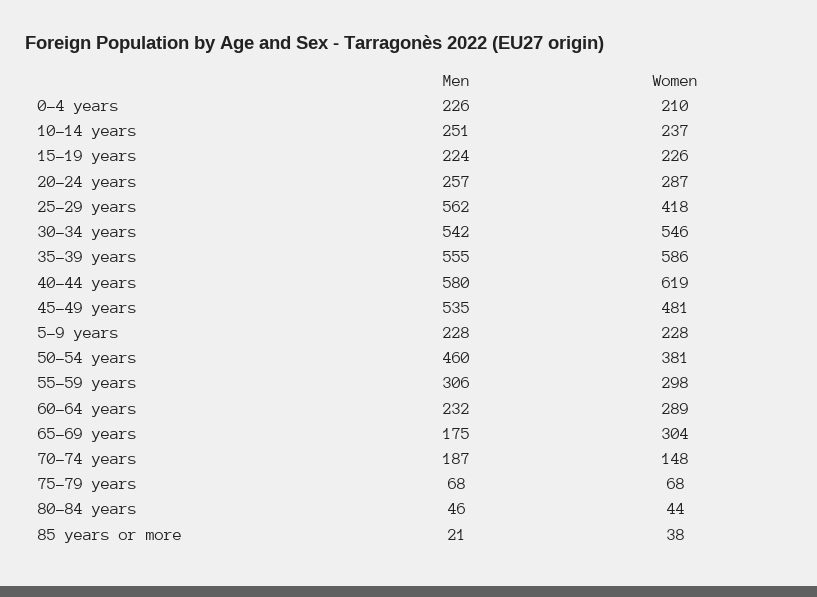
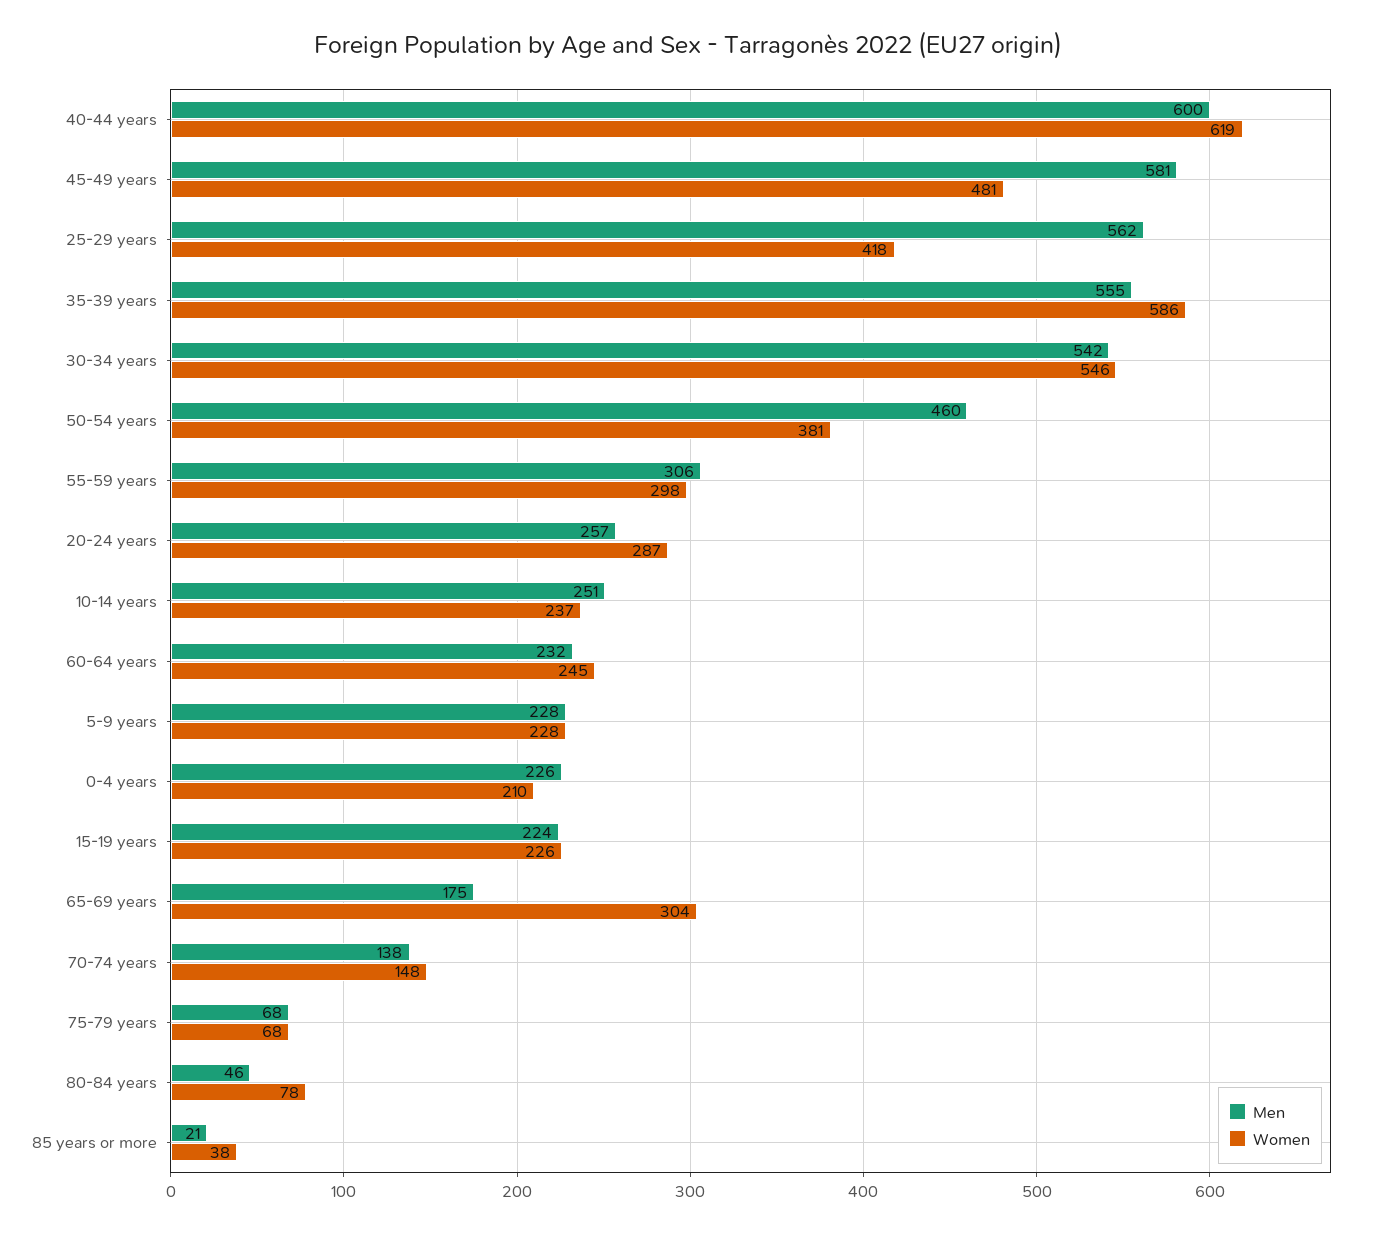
  {
    "Men": {
      "0-4 years": 226,
      "10-14 years": 251,
      "15-19 years": 224,
      "20-24 years": 257,
      "25-29 years": 562,
      "30-34 years": 542,
      "35-39 years": 555,
-     "40-44 years": 580,
+     "40-44 years": 600,
-     "45-49 years": 535,
+     "45-49 years": 581,
      "5-9 years": 228,
      "50-54 years": 460,
      "55-59 years": 306,
      "60-64 years": 232,
      "65-69 years": 175,
-     "70-74 years": 187,
+     "70-74 years": 138,
      "75-79 years": 68,
      "80-84 years": 46,
      "85 years or more": 21
    },
    "Women": {
      "0-4 years": 210,
      "10-14 years": 237,
      "15-19 years": 226,
      "20-24 years": 287,
      "25-29 years": 418,
      "30-34 years": 546,
      "35-39 years": 586,
      "40-44 years": 619,
      "45-49 years": 481,
      "5-9 years": 228,
      "50-54 years": 381,
      "55-59 years": 298,
-     "60-64 years": 289,
+     "60-64 years": 245,
      "65-69 years": 304,
      "70-74 years": 148,
      "75-79 years": 68,
-     "80-84 years": 44,
+     "80-84 years": 78,
      "85 years or more": 38
    }
  }

